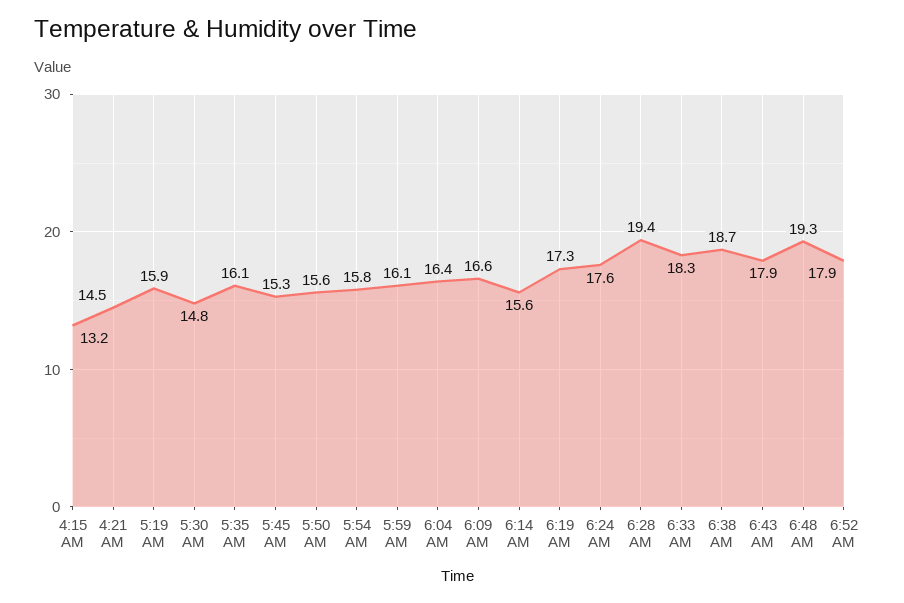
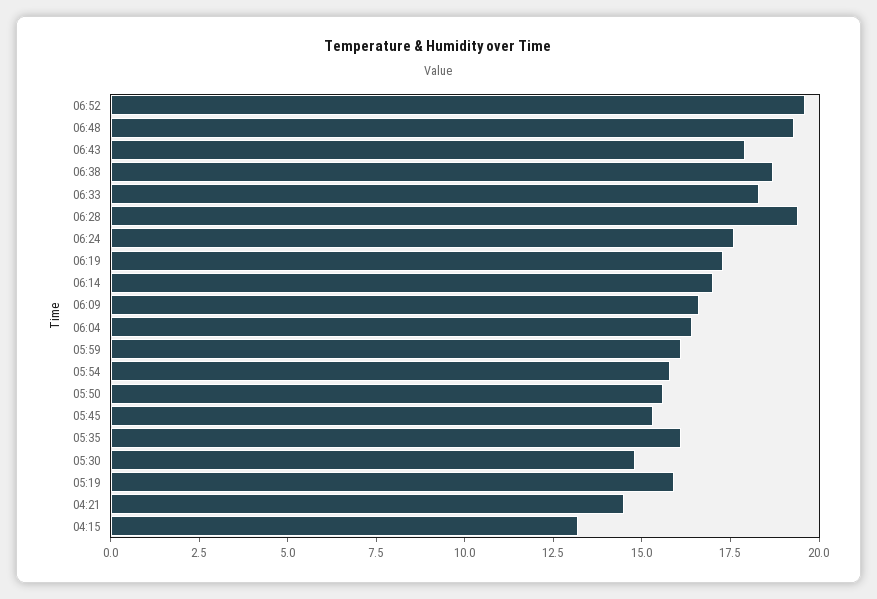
  {
    "4:15 AM": 13.2,
    "4:21 AM": 14.5,
    "5:19 AM": 15.9,
    "5:30 AM": 14.8,
    "5:35 AM": 16.1,
    "5:45 AM": 15.3,
    "5:50 AM": 15.6,
    "5:54 AM": 15.8,
    "5:59 AM": 16.1,
    "6:04 AM": 16.4,
    "6:09 AM": 16.6,
-   "6:14 AM": 15.6,
+   "6:14 AM": 17,
    "6:19 AM": 17.3,
    "6:24 AM": 17.6,
    "6:28 AM": 19.4,
    "6:33 AM": 18.3,
    "6:38 AM": 18.7,
    "6:43 AM": 17.9,
    "6:48 AM": 19.3,
-   "6:52 AM": 17.9
+   "6:52 AM": 19.5
  }

